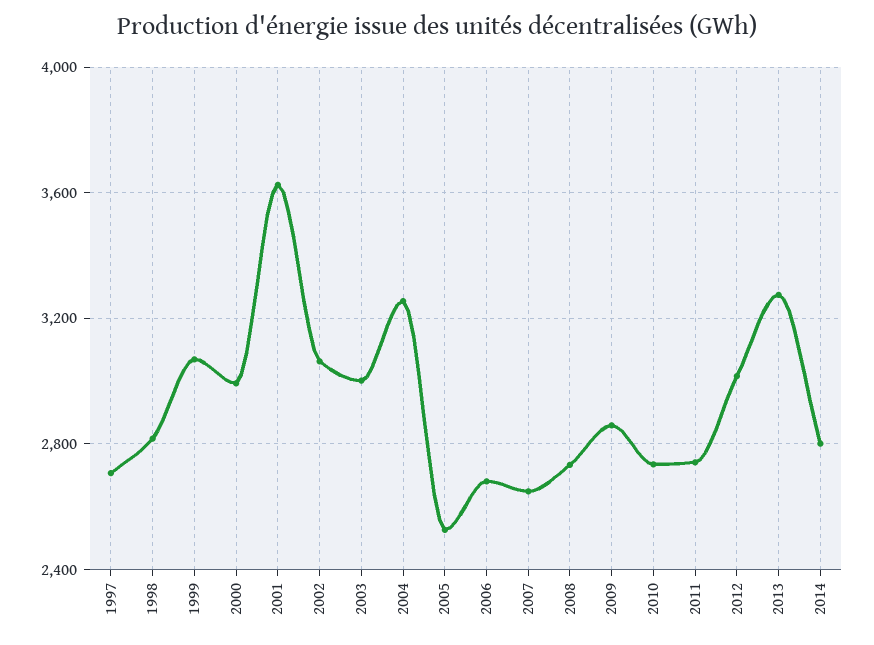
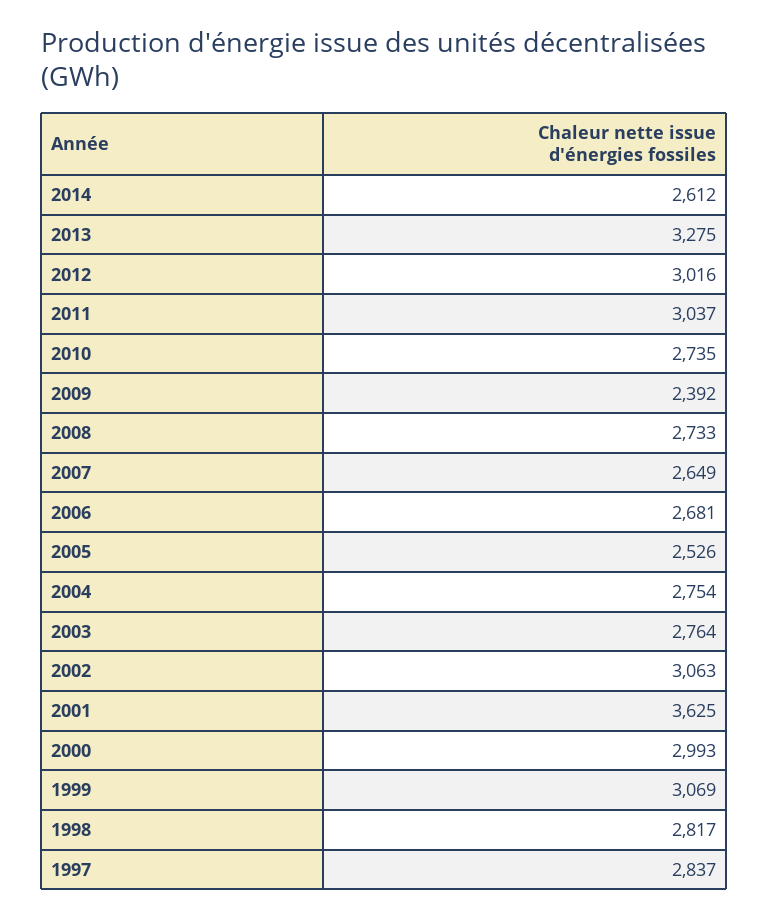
  {
-   "1997": 2700,
+   "1997": 2837,
    "1998": 2817,
    "1999": 3069,
    "2000": 2993,
    "2001": 3625,
    "2002": 3063,
-   "2003": 3000,
+   "2003": 2764,
-   "2004": 3250,
+   "2004": 2754,
    "2005": 2526,
    "2006": 2681,
    "2007": 2649,
    "2008": 2733,
-   "2009": 2850,
+   "2009": 2392,
    "2010": 2735,
-   "2011": 2750,
+   "2011": 3037,
    "2012": 3016,
    "2013": 3275,
-   "2014": 2800
+   "2014": 2612
  }

